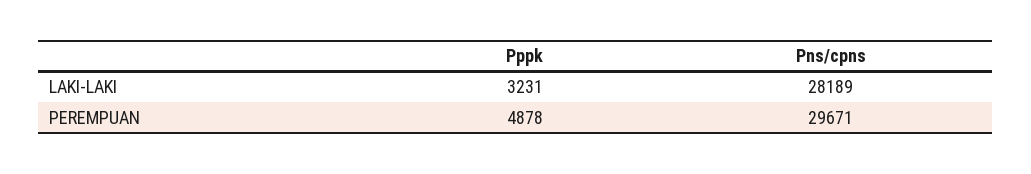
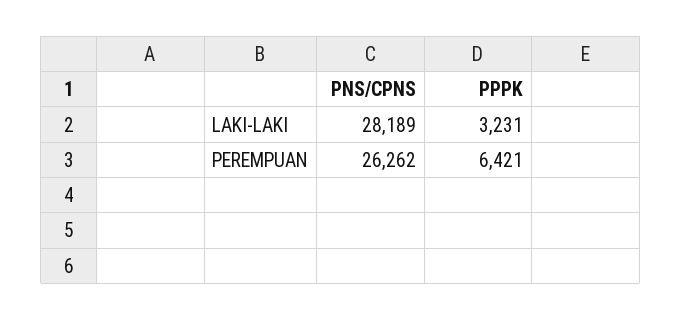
  {
    "Pppk": {
      "LAKI-LAKI": 3231,
-     "PEREMPUAN": 4878
+     "PEREMPUAN": 6421
    },
    "Pns/cpns": {
      "LAKI-LAKI": 28189,
-     "PEREMPUAN": 29671
+     "PEREMPUAN": 26262
    }
  }

